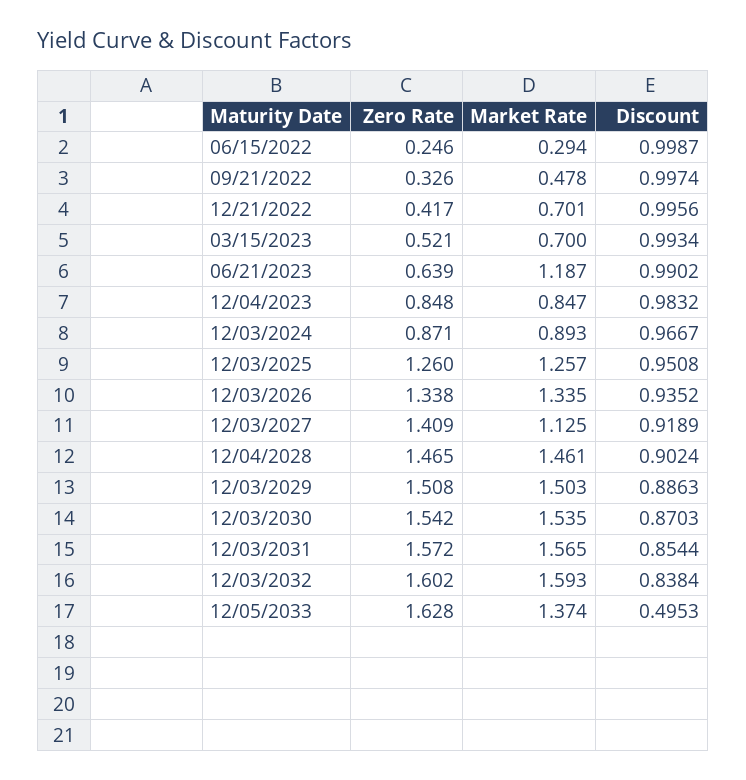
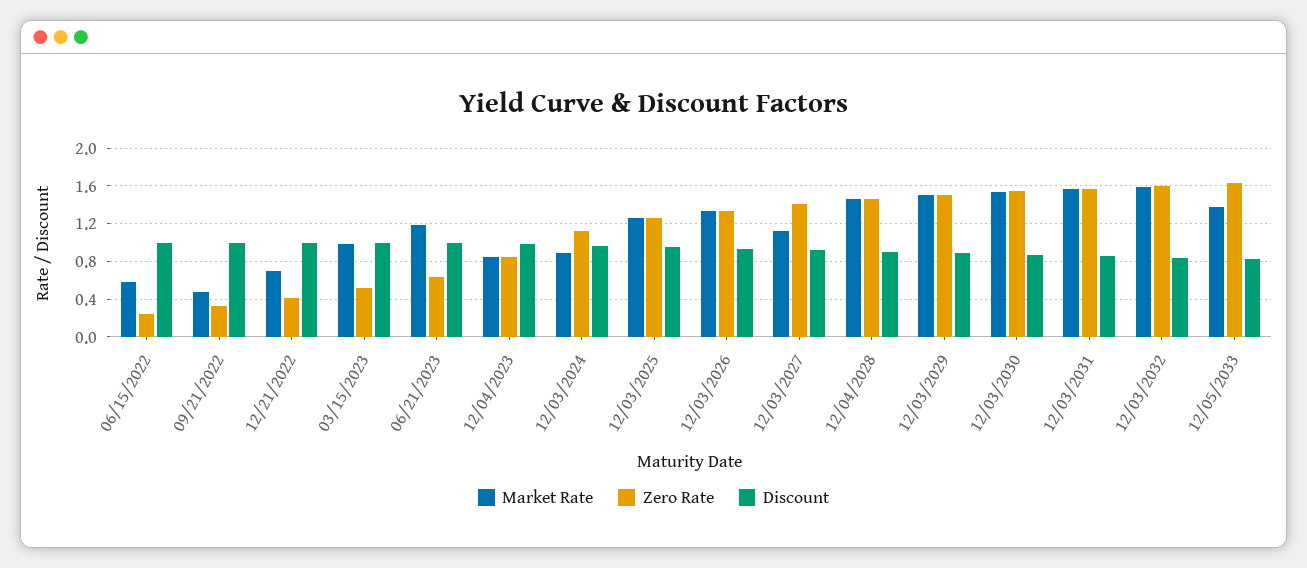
  {
    "Zero Rate": {
      "06/15/2022": 0.246,
      "09/21/2022": 0.326,
      "12/21/2022": 0.417,
      "03/15/2023": 0.521,
      "06/21/2023": 0.639,
      "12/04/2023": 0.848,
-     "12/03/2024": 0.871,
+     "12/03/2024": 1.1,
      "12/03/2025": 1.26,
      "12/03/2026": 1.338,
      "12/03/2027": 1.409,
      "12/04/2028": 1.465,
      "12/03/2029": 1.508,
      "12/03/2030": 1.542,
      "12/03/2031": 1.572,
      "12/03/2032": 1.602,
      "12/05/2033": 1.628
    },
    "Market Rate": {
-     "06/15/2022": 0.294,
+     "06/15/2022": 0.6,
      "09/21/2022": 0.478,
      "12/21/2022": 0.701,
-     "03/15/2023": 0.7,
+     "03/15/2023": 1,
      "06/21/2023": 1.187,
      "12/04/2023": 0.847,
      "12/03/2024": 0.893,
      "12/03/2025": 1.257,
      "12/03/2026": 1.335,
      "12/03/2027": 1.125,
      "12/04/2028": 1.461,
      "12/03/2029": 1.503,
      "12/03/2030": 1.535,
      "12/03/2031": 1.565,
      "12/03/2032": 1.593,
      "12/05/2033": 1.374
    },
    "Discount": {
      "06/15/2022": 0.9987,
      "09/21/2022": 0.9974,
      "12/21/2022": 0.9956,
      "03/15/2023": 0.9934,
      "06/21/2023": 0.9902,
      "12/04/2023": 0.9832,
      "12/03/2024": 0.9667,
      "12/03/2025": 0.9508,
      "12/03/2026": 0.9352,
      "12/03/2027": 0.9189,
      "12/04/2028": 0.9024,
      "12/03/2029": 0.8863,
      "12/03/2030": 0.8703,
      "12/03/2031": 0.8544,
      "12/03/2032": 0.8384,
-     "12/05/2033": 0.4953
+     "12/05/2033": 0.8
    }
  }

